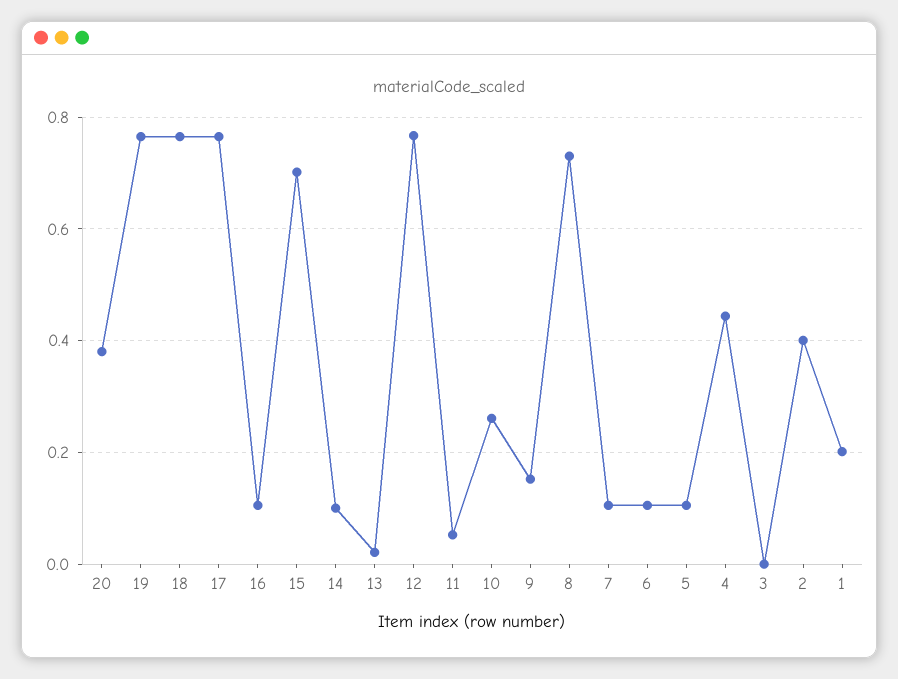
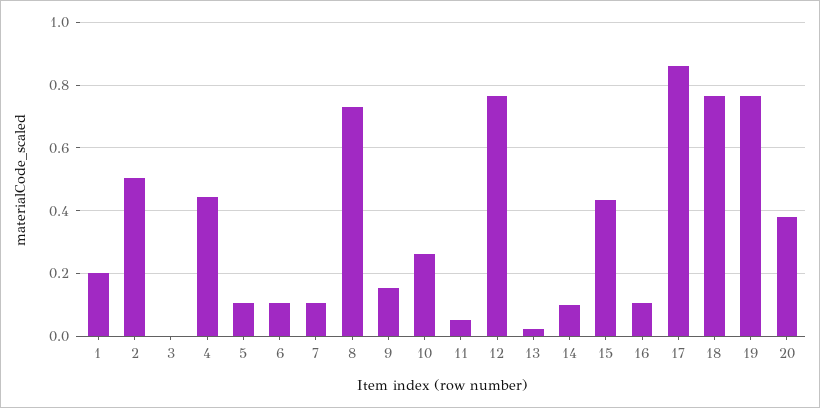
  {
    "20": 0.38,
    "19": 0.76,
    "18": 0.76,
-   "17": 0.76,
+   "17": 0.86,
    "16": 0.1,
-   "15": 0.7,
+   "15": 0.44,
    "14": 0.1,
    "13": 0.02,
    "12": 0.76,
    "11": 0.06,
    "10": 0.26,
    "9": 0.16,
    "8": 0.74,
    "7": 0.1,
    "6": 0.1,
    "5": 0.1,
    "4": 0.44,
    "3": 0,
-   "2": 0.4,
+   "2": 0.5,
    "1": 0.2
  }

